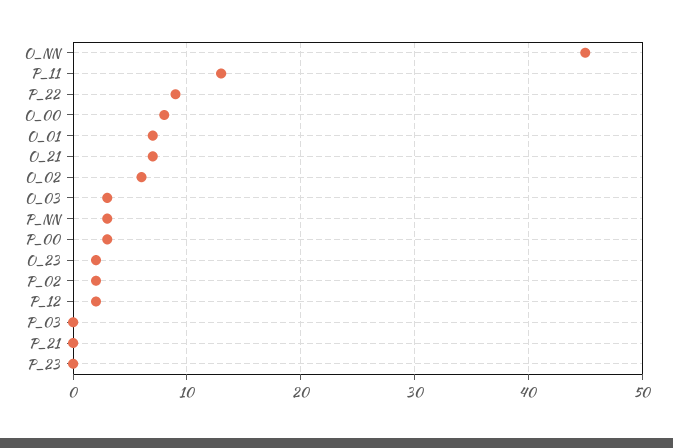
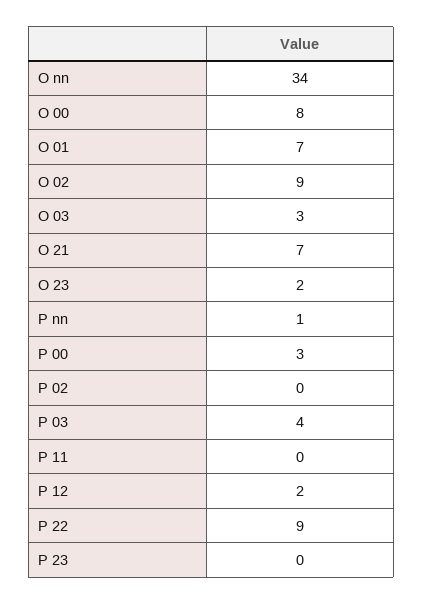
  {
-   "O_NN": 45,
+   "O_NN": 34,
-   "P_11": 13,
+   "P_11": 0,
    "P_22": 9,
    "O_00": 8,
    "O_01": 7,
    "O_21": 7,
-   "O_02": 6,
+   "O_02": 9,
    "O_03": 3,
-   "P_NN": 3,
+   "P_NN": 1,
    "P_00": 3,
    "O_23": 2,
-   "P_02": 2,
+   "P_02": 0,
    "P_12": 2,
-   "P_03": 0,
+   "P_03": 4,
-   "P_21": 0,
    "P_23": 0
  }

